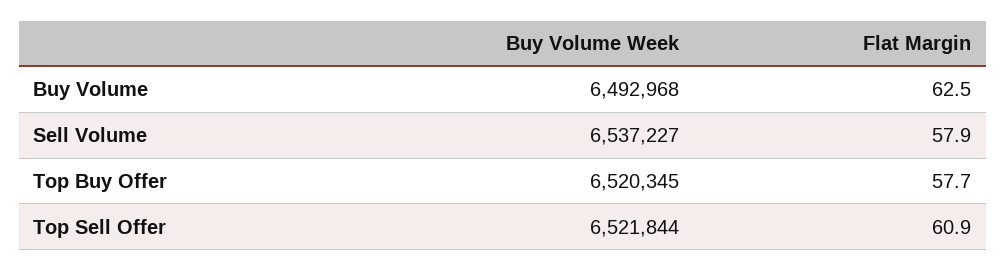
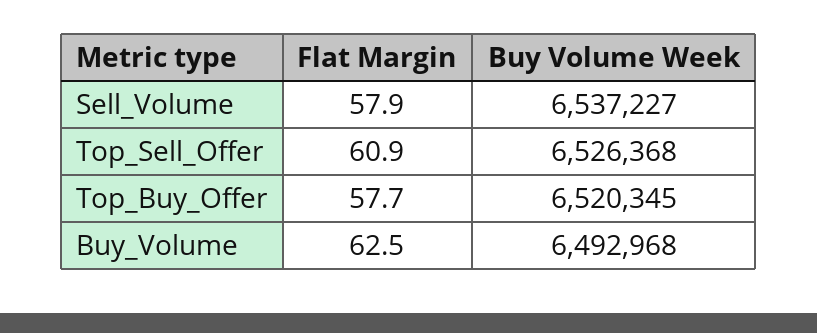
  {
    "Buy Volume Week": {
      "Buy Volume": 6492968,
      "Sell Volume": 6537227,
      "Top Buy Offer": 6520345,
-     "Top Sell Offer": 6521844
+     "Top Sell Offer": 6526368
    },
    "Flat Margin": {
      "Buy Volume": 62.5,
      "Sell Volume": 57.9,
      "Top Buy Offer": 57.7,
      "Top Sell Offer": 60.9
    }
  }

